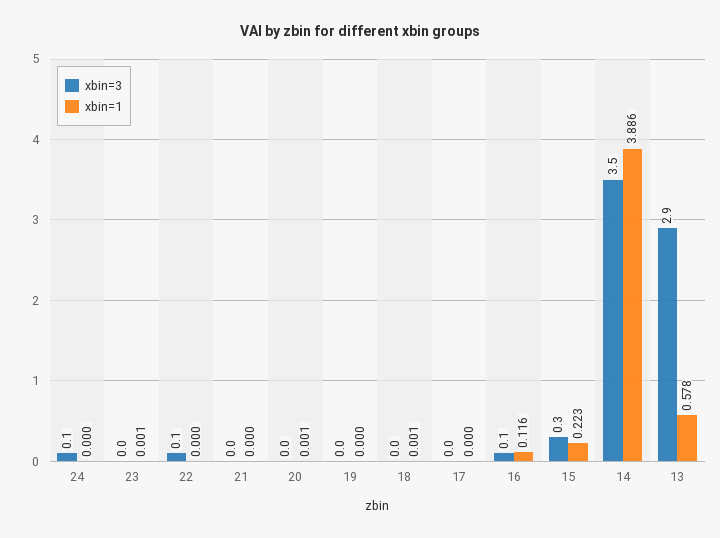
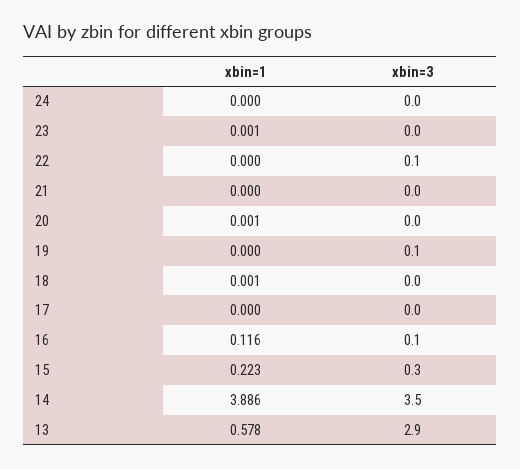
  {
    "xbin=3": {
-     "24": 0.1,
+     "24": 0,
      "23": 0,
      "22": 0.1,
      "21": 0,
      "20": 0,
-     "19": 0,
+     "19": 0.1,
      "18": 0,
      "17": 0,
      "16": 0.1,
      "15": 0.3,
      "14": 3.5,
      "13": 2.9
    },
    "xbin=1": {
      "24": 0,
      "23": 0.001,
      "22": 0,
      "21": 0,
      "20": 0.001,
      "19": 0,
      "18": 0.001,
      "17": 0,
      "16": 0.116,
      "15": 0.223,
      "14": 3.886,
      "13": 0.578
    }
  }

